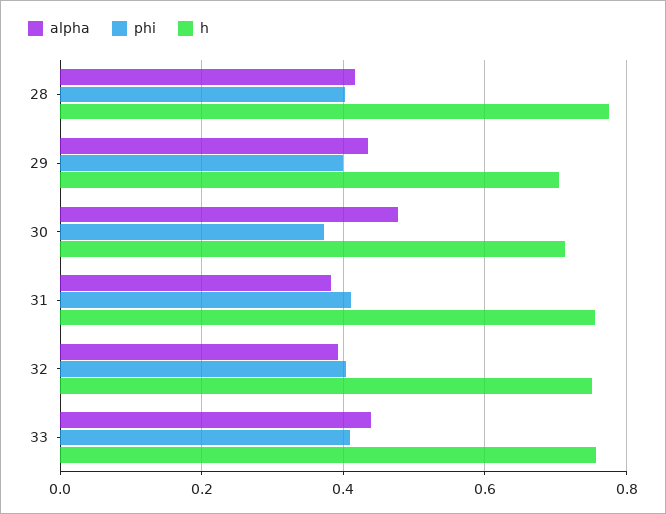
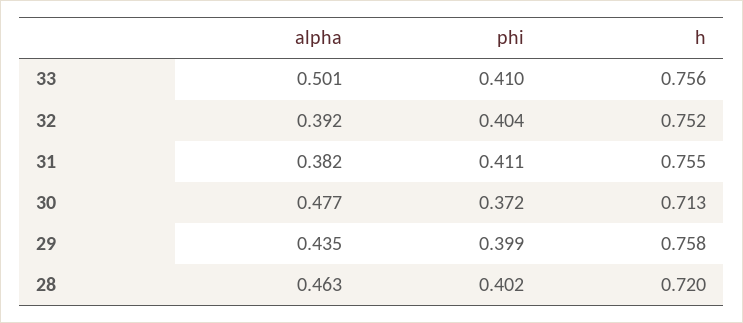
  {
    "alpha": {
-     "28": 0.42,
+     "28": 0.463,
      "29": 0.435,
      "30": 0.477,
      "31": 0.382,
      "32": 0.392,
-     "33": 0.44
+     "33": 0.501
    },
    "phi": {
      "28": 0.402,
      "29": 0.399,
      "30": 0.372,
      "31": 0.411,
      "32": 0.404,
      "33": 0.41
    },
    "h": {
-     "28": 0.78,
+     "28": 0.72,
-     "29": 0.7,
+     "29": 0.758,
      "30": 0.713,
      "31": 0.755,
      "32": 0.752,
      "33": 0.756
    }
  }

